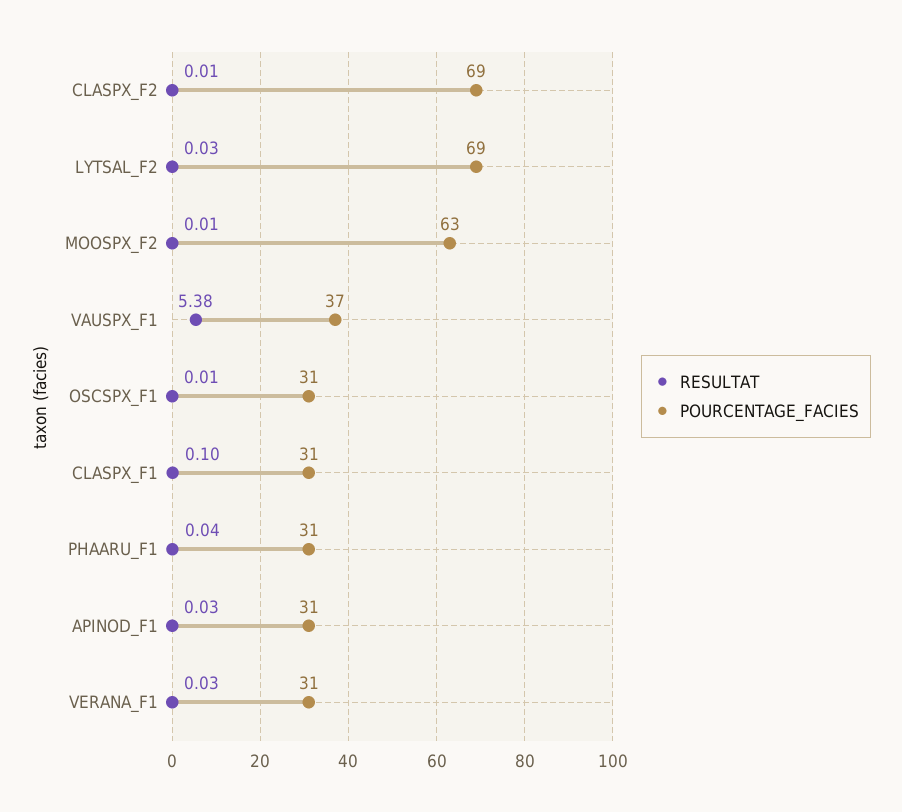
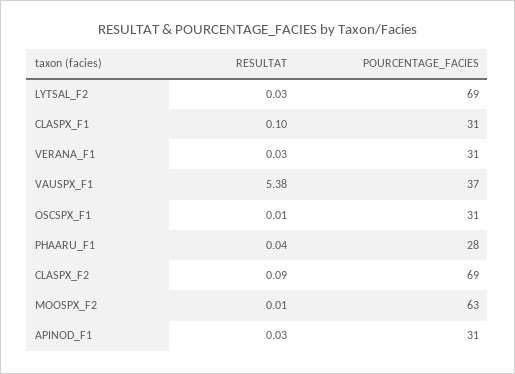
  {
    "RESULTAT": {
-     "CLASPX_F2": 0.01,
+     "CLASPX_F2": 0.09,
      "LYTSAL_F2": 0.03,
      "MOOSPX_F2": 0.01,
      "VAUSPX_F1": 5.38,
      "OSCSPX_F1": 0.01,
      "CLASPX_F1": 0.1,
      "PHAARU_F1": 0.04,
      "APINOD_F1": 0.03,
      "VERANA_F1": 0.03
    },
    "POURCENTAGE_FACIES": {
      "CLASPX_F2": 69,
      "LYTSAL_F2": 69,
      "MOOSPX_F2": 63,
      "VAUSPX_F1": 37,
      "OSCSPX_F1": 31,
      "CLASPX_F1": 31,
-     "PHAARU_F1": 31,
+     "PHAARU_F1": 28,
      "APINOD_F1": 31,
      "VERANA_F1": 31
    }
  }

